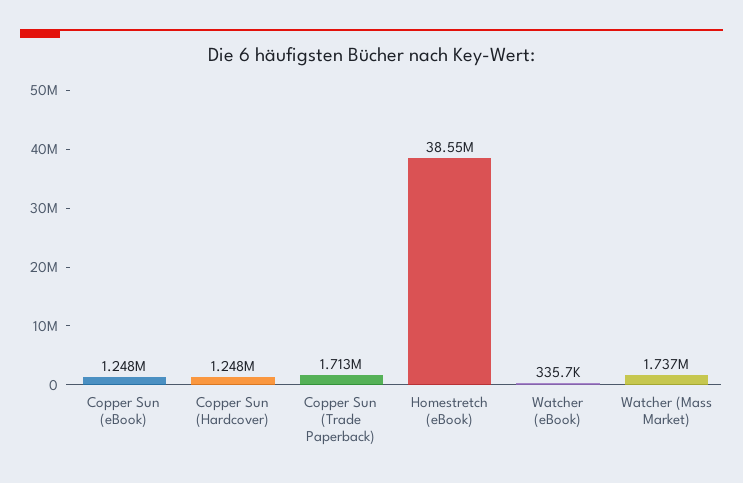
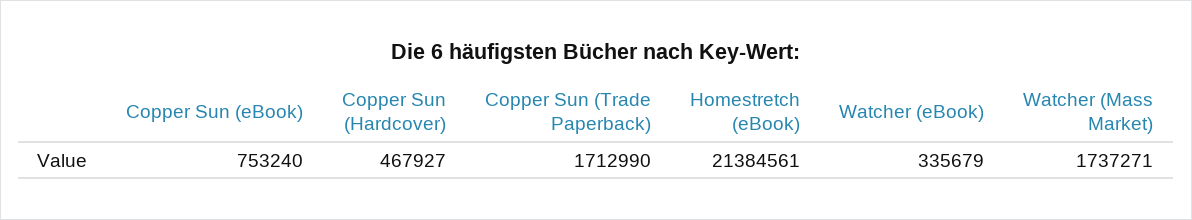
  {
-   "Copper Sun (eBook)": 1248000,
+   "Copper Sun (eBook)": 753240,
-   "Copper Sun (Hardcover)": 1248000,
+   "Copper Sun (Hardcover)": 467927,
    "Copper Sun (Trade Paperback)": 1712990,
-   "Homestretch (eBook)": 38550000,
+   "Homestretch (eBook)": 21384561,
    "Watcher (eBook)": 335679,
    "Watcher (Mass Market)": 1737271
  }

